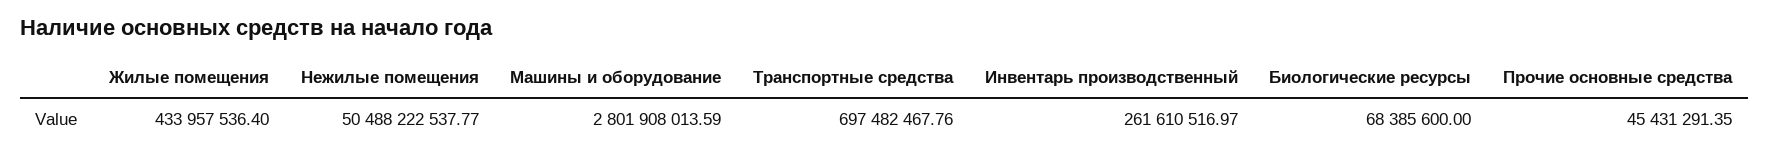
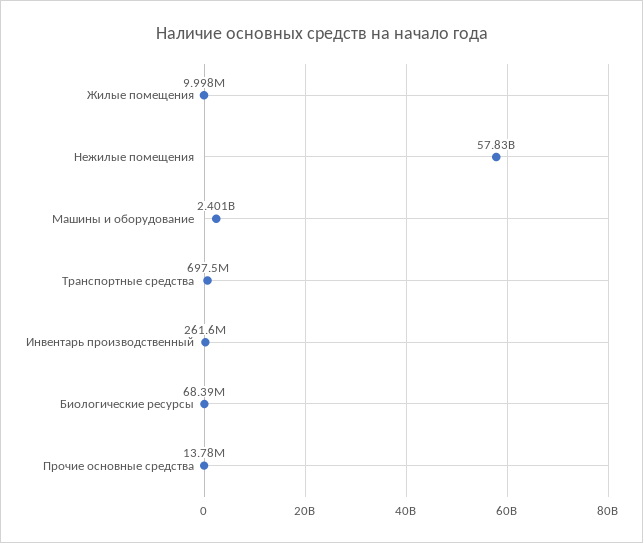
  {
-   "Жилые помещения": 433957536.4,
+   "Жилые помещения": 9998000,
-   "Нежилые помещения": 50488222537.77,
+   "Нежилые помещения": 57830000000,
-   "Машины и оборудование": 2801908013.59,
+   "Машины и оборудование": 2401000000,
    "Транспортные средства": 697482467.76,
    "Инвентарь производственный": 261610516.97,
    "Биологические ресурсы": 68385600,
-   "Прочие основные средства": 45431291.35
+   "Прочие основные средства": 13780000
  }

